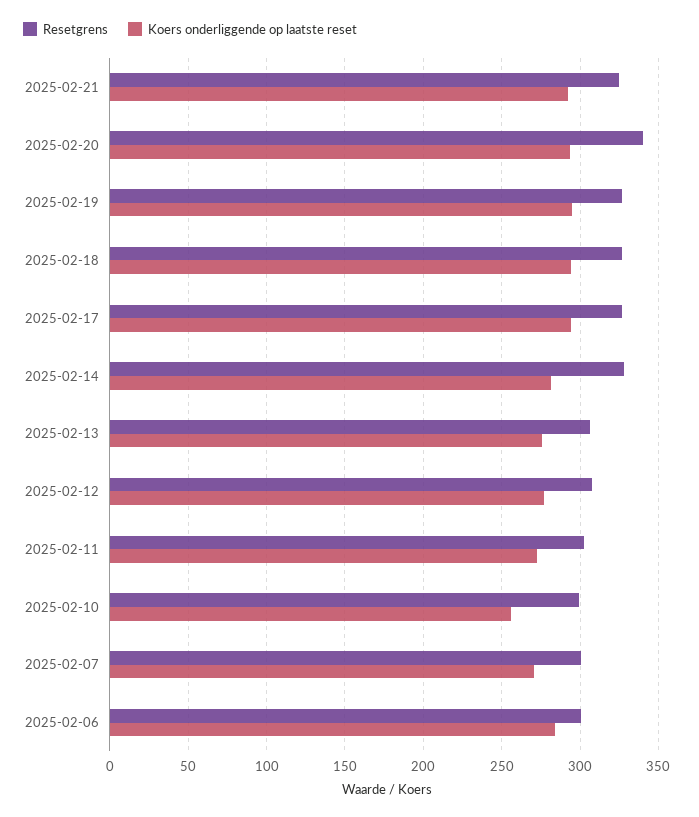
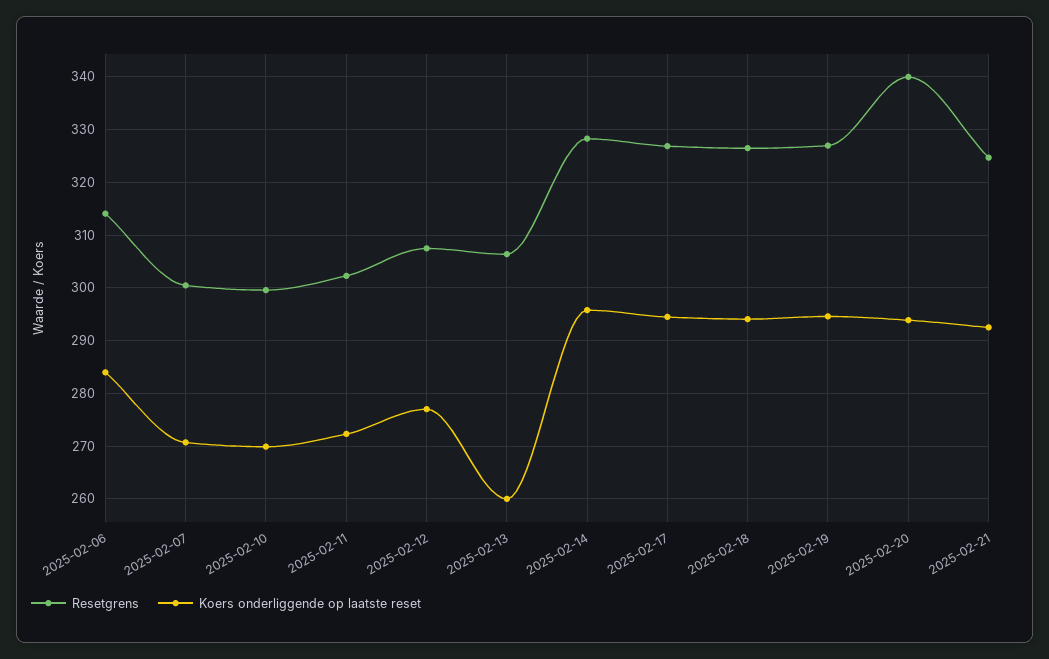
  {
    "Resetgrens": {
      "2025-02-21": 324,
      "2025-02-20": 340,
      "2025-02-19": 328,
      "2025-02-18": 326,
      "2025-02-17": 326,
      "2025-02-14": 328,
      "2025-02-13": 306,
      "2025-02-12": 308,
      "2025-02-11": 302,
      "2025-02-10": 300,
      "2025-02-07": 300,
-     "2025-02-06": 300
+     "2025-02-06": 314
    },
    "Koers onderliggende op laatste reset": {
      "2025-02-21": 292,
      "2025-02-20": 294,
      "2025-02-19": 294,
      "2025-02-18": 294,
      "2025-02-17": 294,
-     "2025-02-14": 280,
+     "2025-02-14": 296,
-     "2025-02-13": 275,
+     "2025-02-13": 260,
      "2025-02-12": 278,
      "2025-02-11": 272,
-     "2025-02-10": 255,
+     "2025-02-10": 270,
      "2025-02-07": 270,
      "2025-02-06": 284
    }
  }

